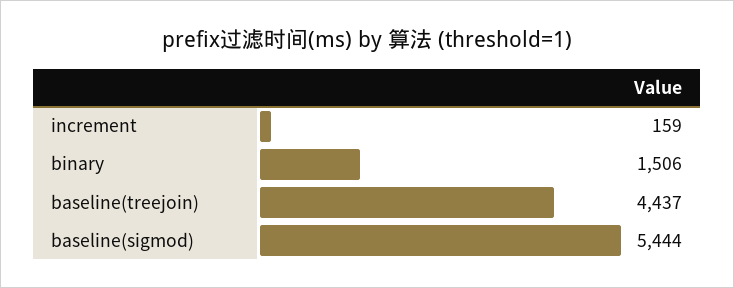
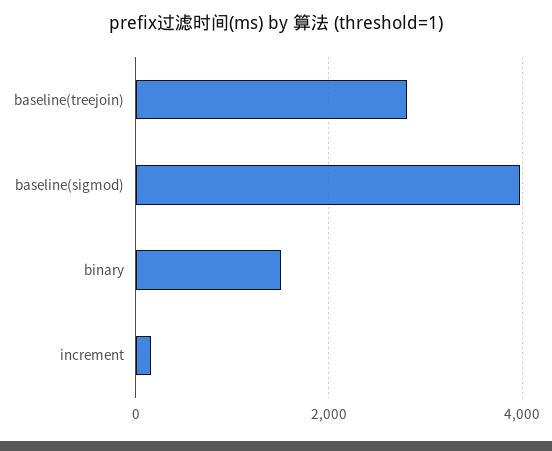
  {
    "increment": 159,
    "binary": 1506,
-   "baseline(treejoin)": 4437,
+   "baseline(treejoin)": 2800,
-   "baseline(sigmod)": 5444
+   "baseline(sigmod)": 4000
  }

